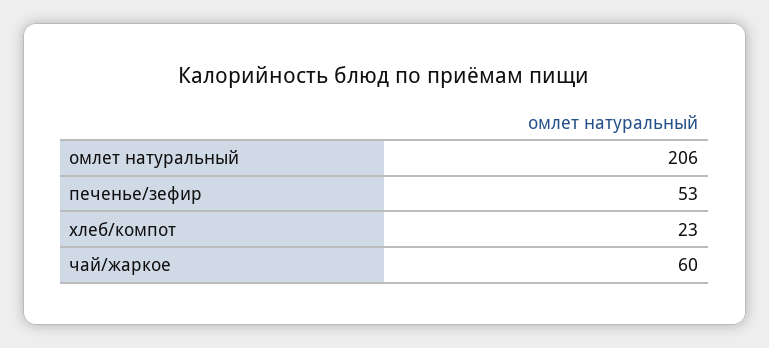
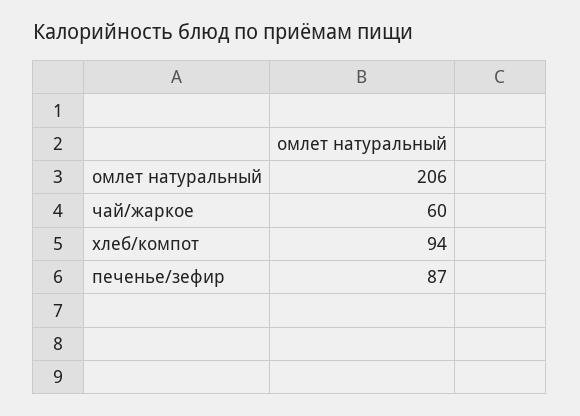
  {
    "омлет натуральный": 206,
-   "печенье/зефир": 53,
+   "печенье/зефир": 87,
-   "хлеб/компот": 23,
+   "хлеб/компот": 94,
    "чай/жаркое": 60
  }

